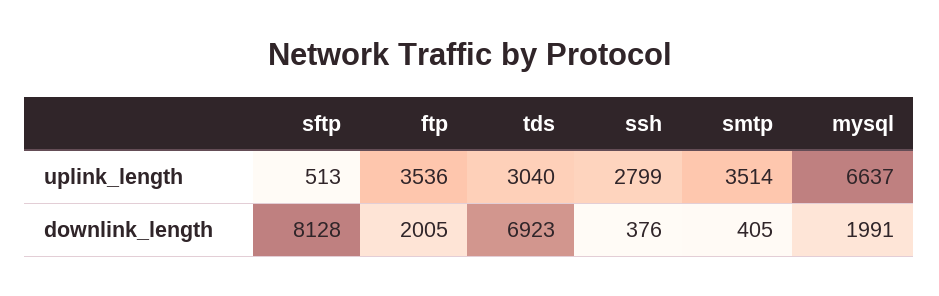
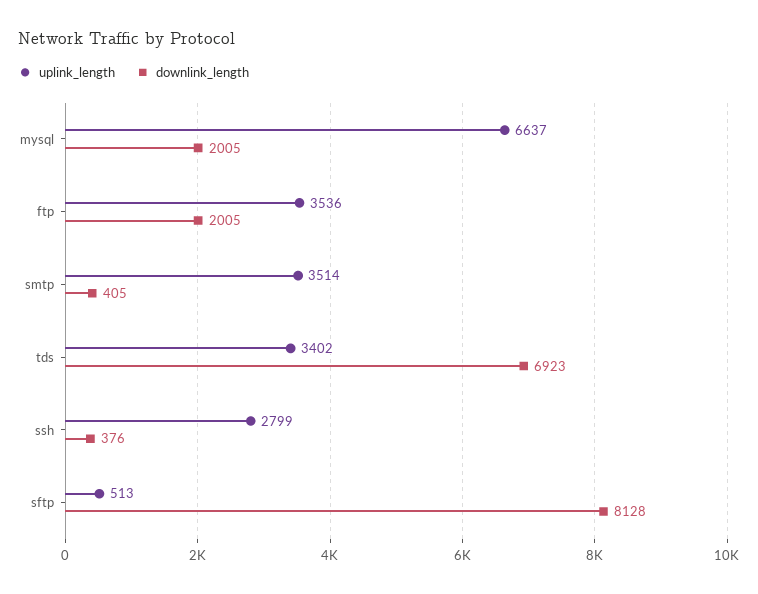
  {
    "uplink_length": {
      "sftp": 513,
      "ftp": 3536,
-     "tds": 3040,
+     "tds": 3402,
      "ssh": 2799,
      "smtp": 3514,
      "mysql": 6637
    },
    "downlink_length": {
      "sftp": 8128,
      "ftp": 2005,
      "tds": 6923,
      "ssh": 376,
      "smtp": 405,
-     "mysql": 1991
+     "mysql": 2005
    }
  }

